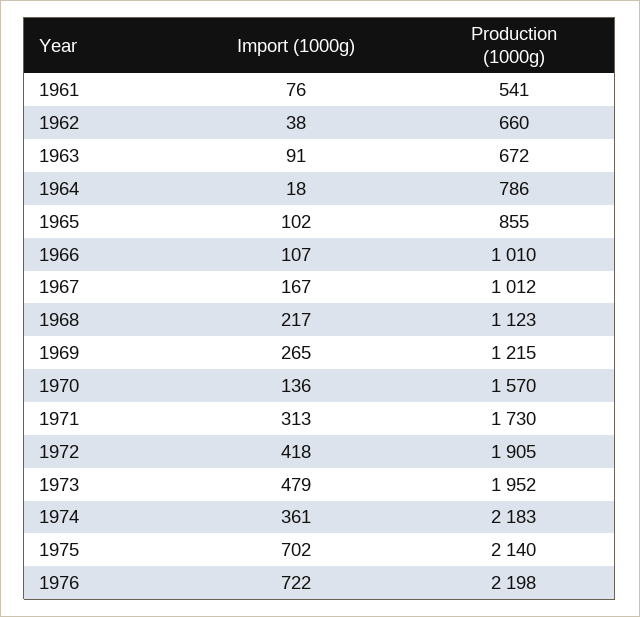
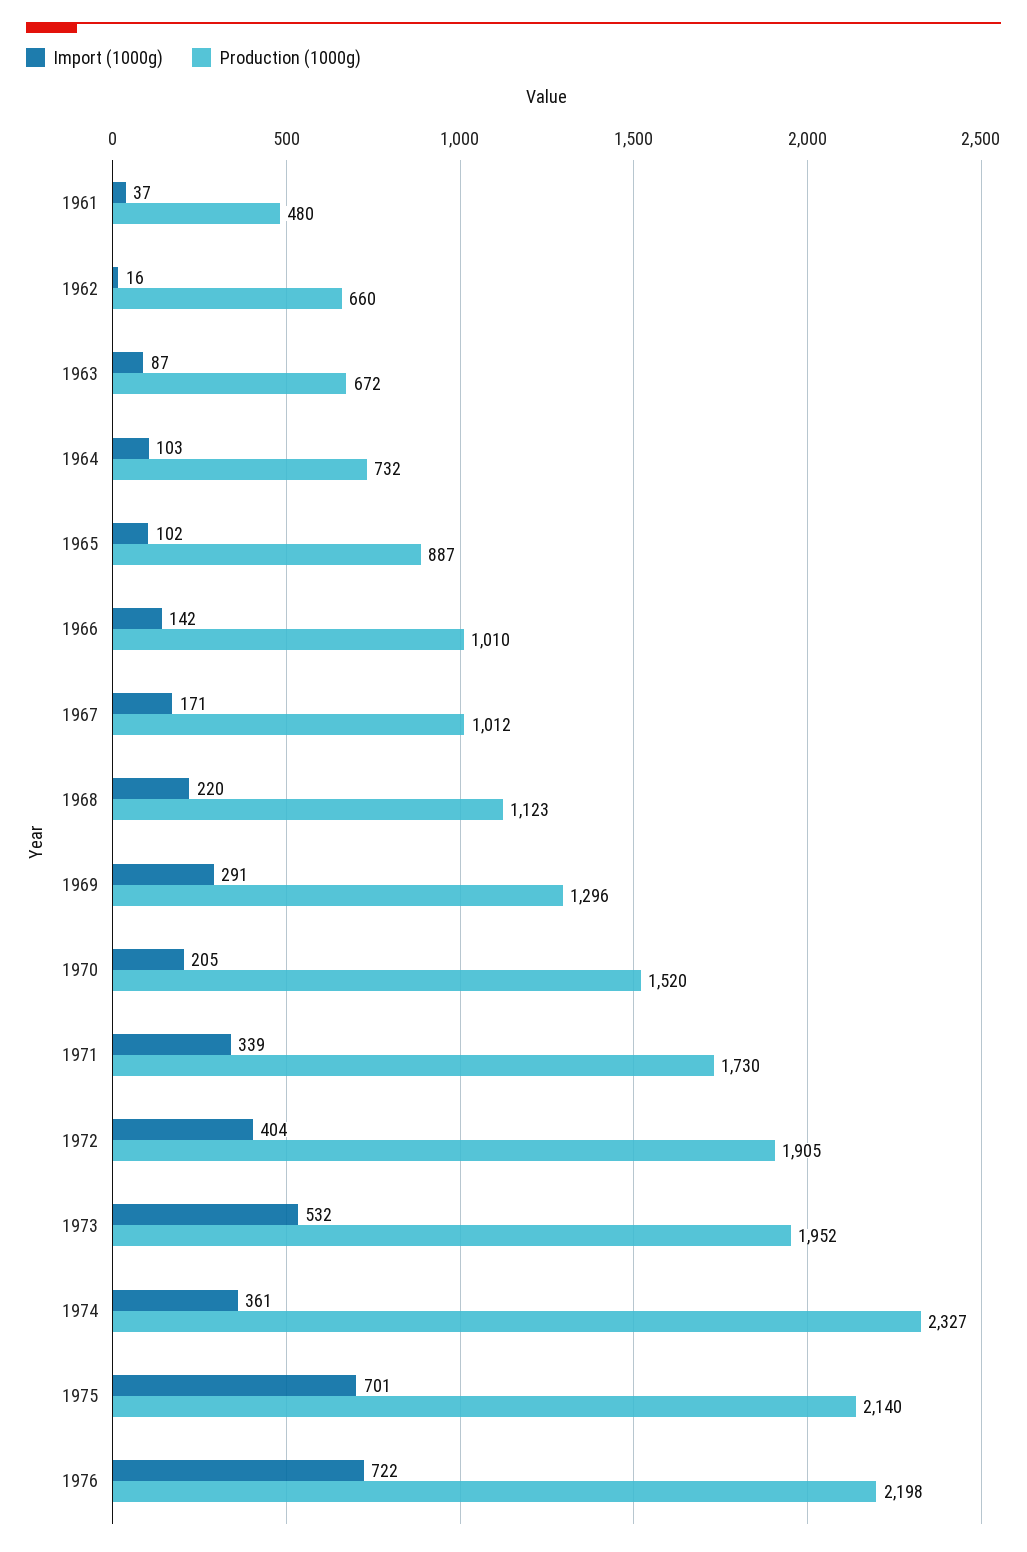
  {
    "Import (1000g)": {
-     "1961": 76,
+     "1961": 37,
-     "1962": 38,
+     "1962": 16,
-     "1963": 91,
+     "1963": 87,
-     "1964": 18,
+     "1964": 103,
      "1965": 102,
-     "1966": 107,
+     "1966": 142,
-     "1967": 167,
+     "1967": 171,
-     "1968": 217,
+     "1968": 220,
-     "1969": 265,
+     "1969": 291,
-     "1970": 136,
+     "1970": 205,
-     "1971": 313,
+     "1971": 339,
-     "1972": 418,
+     "1972": 404,
-     "1973": 479,
+     "1973": 532,
      "1974": 361,
-     "1975": 702,
+     "1975": 701,
      "1976": 722
    },
    "Production (1000g)": {
-     "1961": 541,
+     "1961": 480,
      "1962": 660,
      "1963": 672,
-     "1964": 786,
+     "1964": 732,
-     "1965": 855,
+     "1965": 887,
      "1966": 1010,
      "1967": 1012,
      "1968": 1123,
-     "1969": 1215,
+     "1969": 1296,
-     "1970": 1570,
+     "1970": 1520,
      "1971": 1730,
      "1972": 1905,
      "1973": 1952,
-     "1974": 2183,
+     "1974": 2327,
      "1975": 2140,
      "1976": 2198
    }
  }

